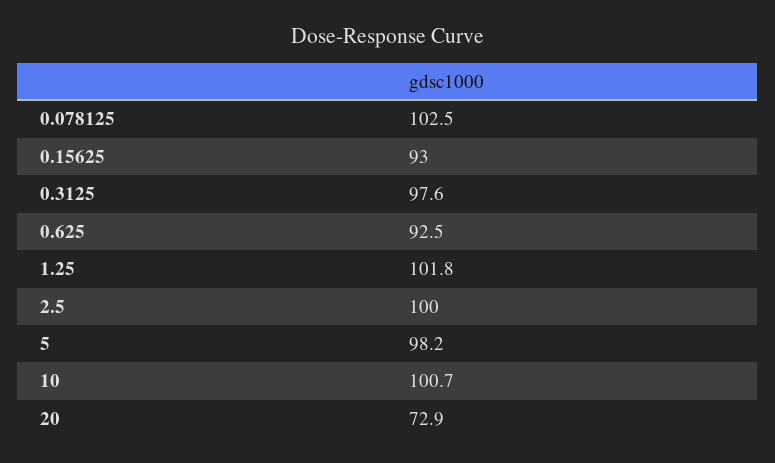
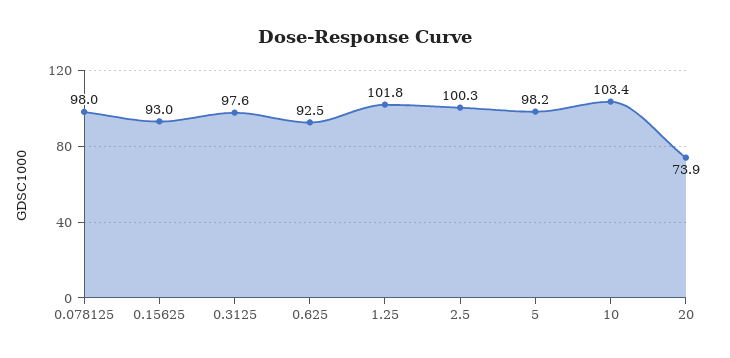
  {
-   "0.078125": 102.5,
+   "0.078125": 98,
    "0.15625": 93,
    "0.3125": 97.6,
    "0.625": 92.5,
    "1.25": 101.8,
-   "2.5": 100,
+   "2.5": 100.3,
    "5": 98.2,
-   "10": 100.7,
+   "10": 103.4,
-   "20": 72.9
+   "20": 73.9
  }

